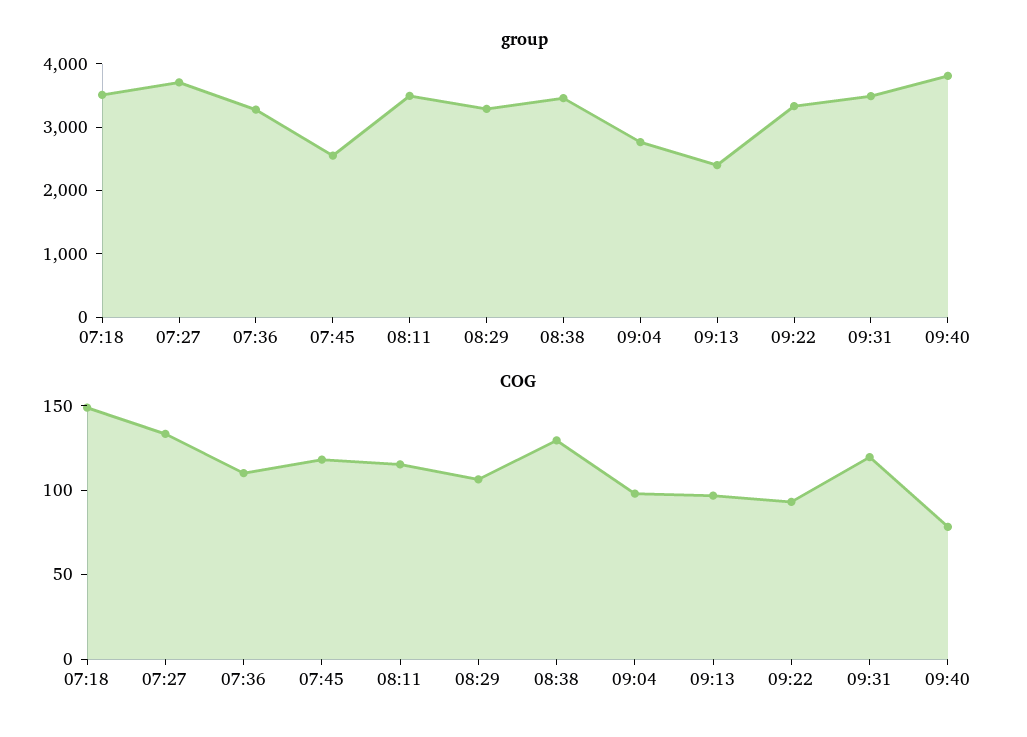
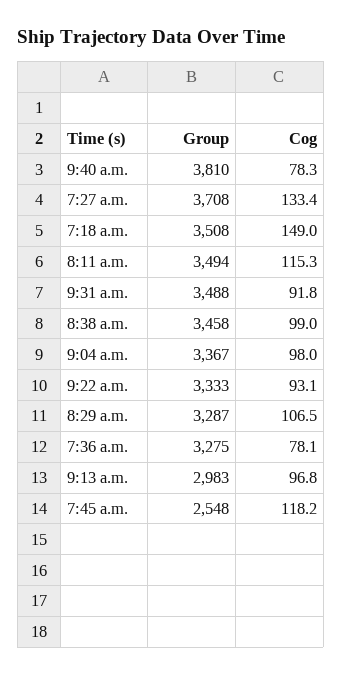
  {
    "group": {
      "07:18": 3508,
      "07:27": 3708,
      "07:36": 3275,
      "07:45": 2548,
      "08:11": 3494,
      "08:29": 3287,
      "08:38": 3458,
-     "09:04": 2800,
+     "09:04": 3367,
-     "09:13": 2400,
+     "09:13": 2983,
      "09:22": 3333,
      "09:31": 3488,
      "09:40": 3810
    },
    "COG": {
      "07:18": 149,
      "07:27": 133.4,
-     "07:36": 110,
+     "07:36": 78.1,
      "07:45": 118.2,
      "08:11": 115.3,
      "08:29": 106.5,
-     "08:38": 130,
+     "08:38": 99,
      "09:04": 98,
      "09:13": 96.8,
      "09:22": 93.1,
-     "09:31": 120,
+     "09:31": 91.8,
      "09:40": 78.3
    }
  }

